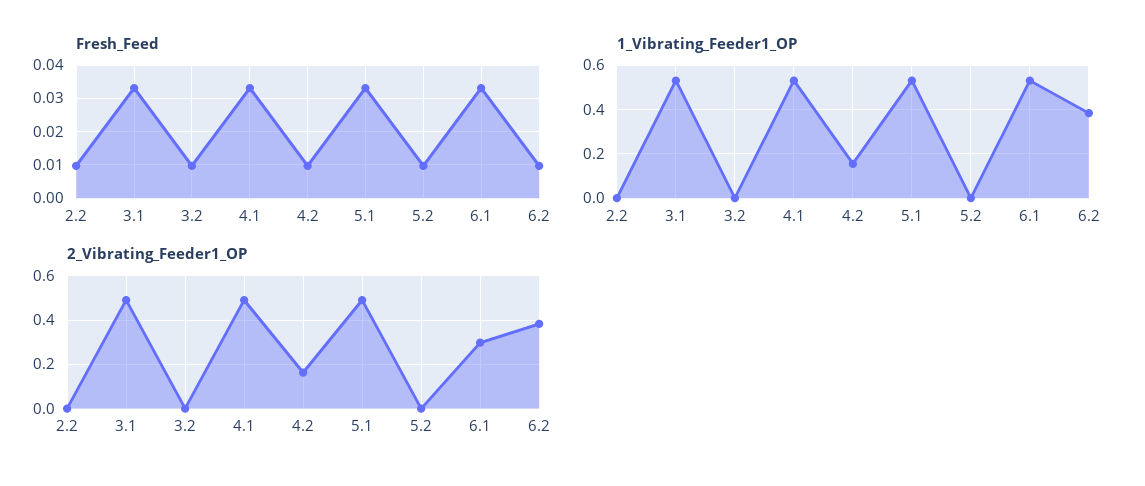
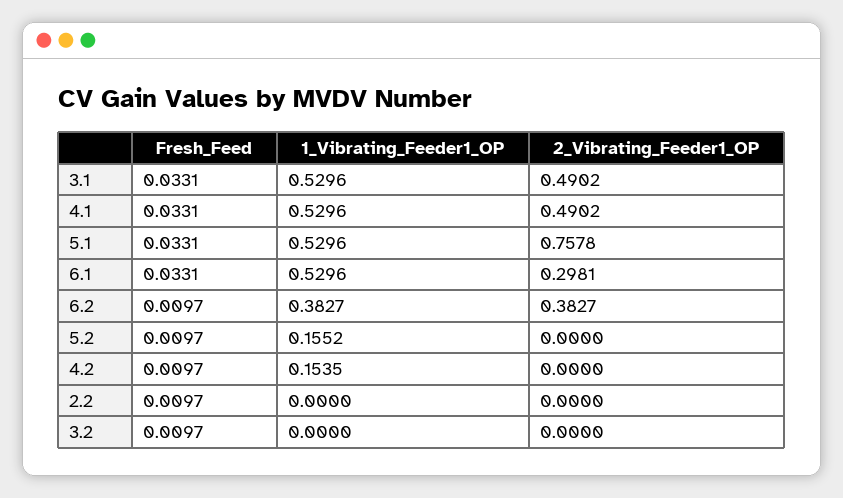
  {
    "Fresh_Feed": {
      "2.2": 0.0097,
      "3.1": 0.0331,
      "3.2": 0.0097,
      "4.1": 0.0331,
      "4.2": 0.0097,
      "5.1": 0.0331,
      "5.2": 0.0097,
      "6.1": 0.0331,
      "6.2": 0.0097
    },
    "1_Vibrating_Feeder1_OP": {
      "2.2": 0,
      "3.1": 0.5296,
      "3.2": 0,
      "4.1": 0.5296,
      "4.2": 0.1535,
      "5.1": 0.5296,
-     "5.2": 0,
+     "5.2": 0.1552,
      "6.1": 0.5296,
      "6.2": 0.3827
    },
    "2_Vibrating_Feeder1_OP": {
      "2.2": 0,
      "3.1": 0.4902,
      "3.2": 0,
      "4.1": 0.4902,
-     "4.2": 0.15,
+     "4.2": 0,
-     "5.1": 0.5,
+     "5.1": 0.7578,
      "5.2": 0,
      "6.1": 0.2981,
      "6.2": 0.3827
    }
  }

